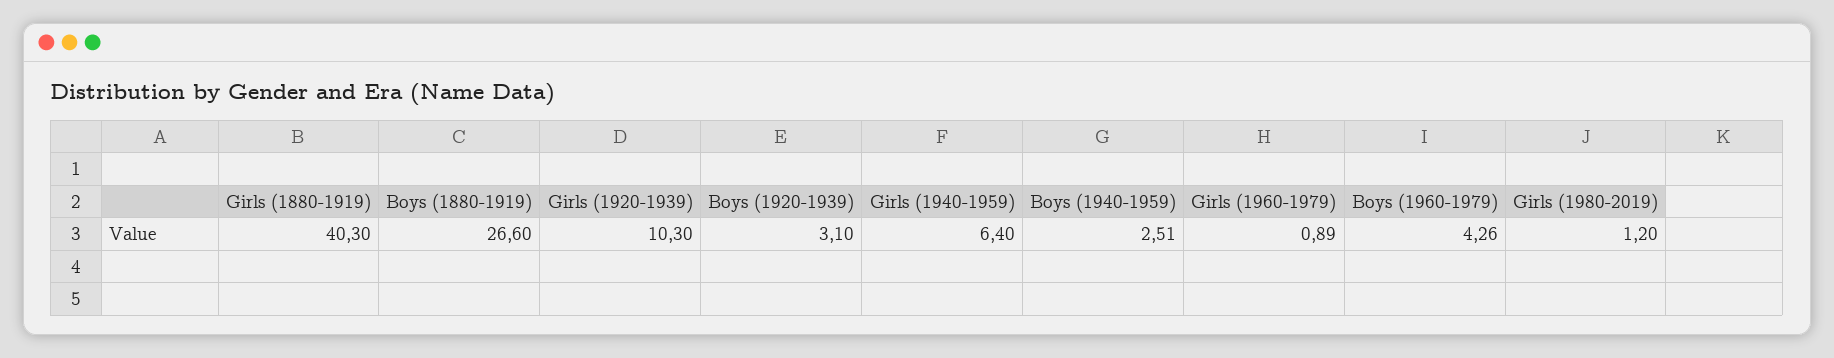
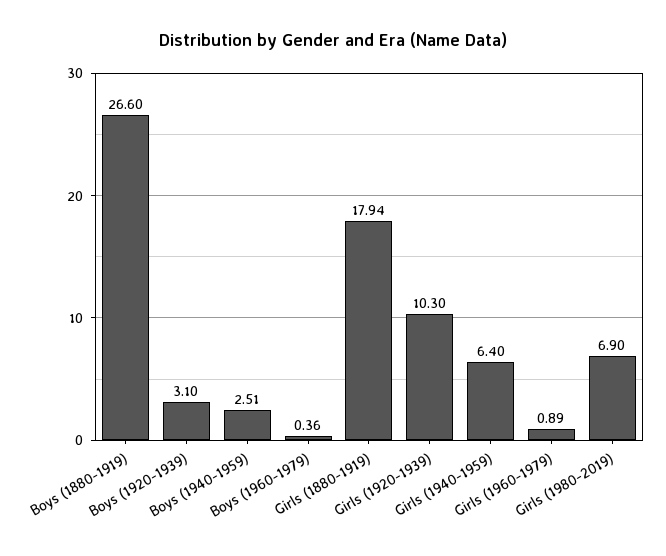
  {
-   "Girls (1880-1919)": 40.3,
+   "Girls (1880-1919)": 17.94,
    "Boys (1880-1919)": 26.6,
    "Girls (1920-1939)": 10.3,
    "Boys (1920-1939)": 3.1,
    "Girls (1940-1959)": 6.4,
    "Boys (1940-1959)": 2.51,
    "Girls (1960-1979)": 0.89,
-   "Boys (1960-1979)": 4.26,
+   "Boys (1960-1979)": 0.36,
-   "Girls (1980-2019)": 1.2
+   "Girls (1980-2019)": 6.9
  }

